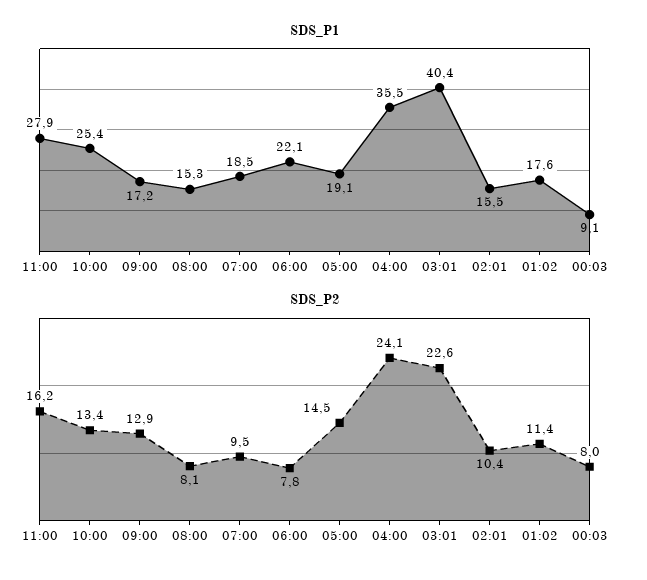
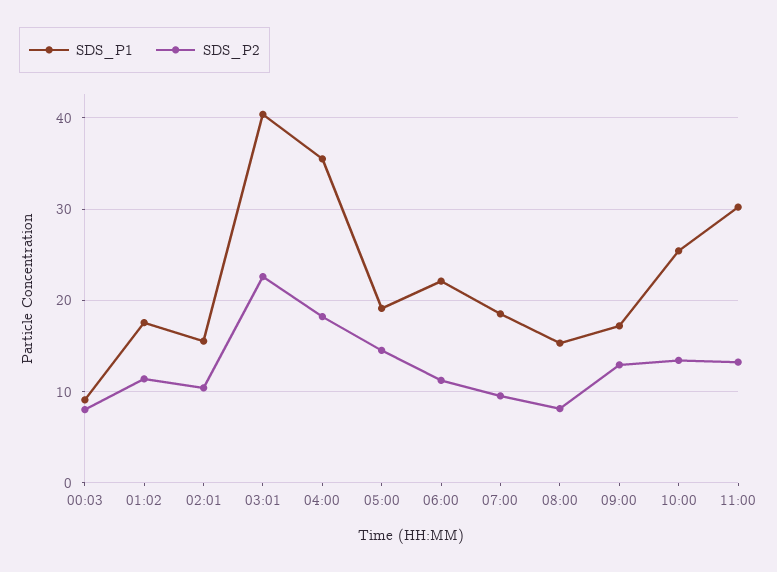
  {
    "SDS_P1": {
-     "11:00": 27.9,
+     "11:00": 30,
      "10:00": 25.4,
      "09:00": 17.2,
      "08:00": 15.3,
      "07:00": 18.5,
      "06:00": 22.1,
      "05:00": 19.1,
      "04:00": 35.5,
      "03:01": 40.4,
      "02:01": 15.5,
      "01:02": 17.6,
      "00:03": 9.1
    },
    "SDS_P2": {
-     "11:00": 16.2,
+     "11:00": 13,
      "10:00": 13.4,
      "09:00": 12.9,
      "08:00": 8.1,
      "07:00": 9.5,
-     "06:00": 7.8,
+     "06:00": 11,
      "05:00": 14.5,
-     "04:00": 24.1,
+     "04:00": 18,
      "03:01": 22.6,
      "02:01": 10.4,
      "01:02": 11.4,
      "00:03": 8
    }
  }

